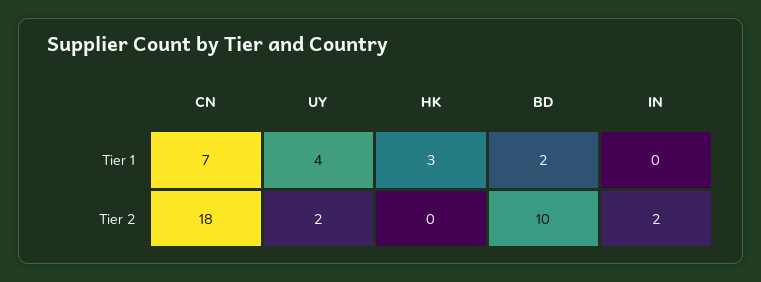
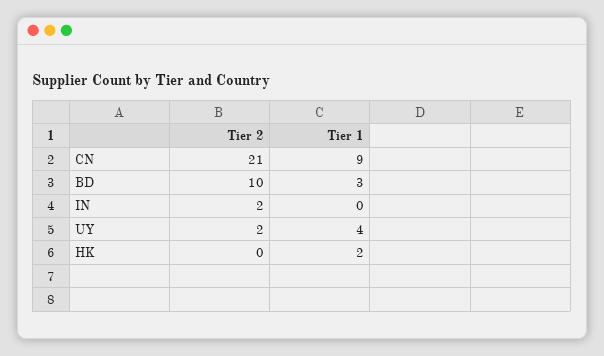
  {
    "CN": {
-     "Tier 1": 7,
+     "Tier 1": 9,
-     "Tier 2": 18
+     "Tier 2": 21
    },
    "UY": {
      "Tier 1": 4,
      "Tier 2": 2
    },
    "HK": {
-     "Tier 1": 3,
+     "Tier 1": 2,
      "Tier 2": 0
    },
    "BD": {
-     "Tier 1": 2,
+     "Tier 1": 3,
      "Tier 2": 10
    },
    "IN": {
      "Tier 1": 0,
      "Tier 2": 2
    }
  }

